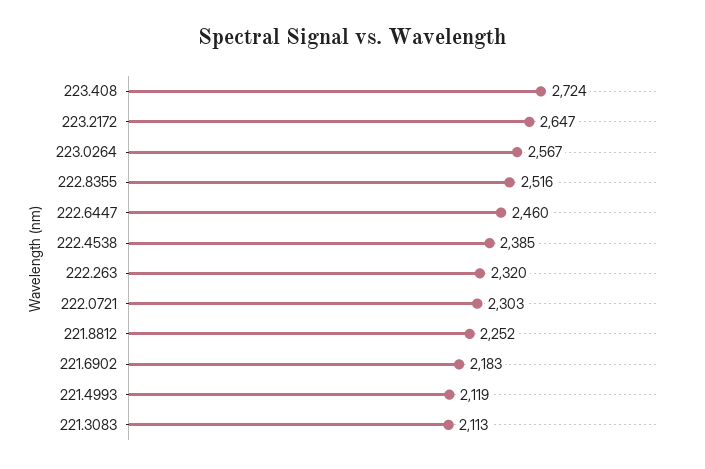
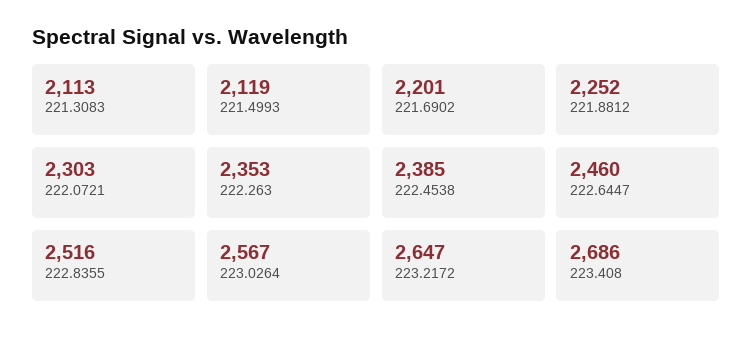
  {
-   "223.408": 2724,
+   "223.408": 2686,
    "223.2172": 2647,
    "223.0264": 2567,
    "222.8355": 2516,
    "222.6447": 2460,
    "222.4538": 2385,
-   "222.263": 2320,
+   "222.263": 2353,
    "222.0721": 2303,
    "221.8812": 2252,
-   "221.6902": 2183,
+   "221.6902": 2201,
    "221.4993": 2119,
    "221.3083": 2113
  }

